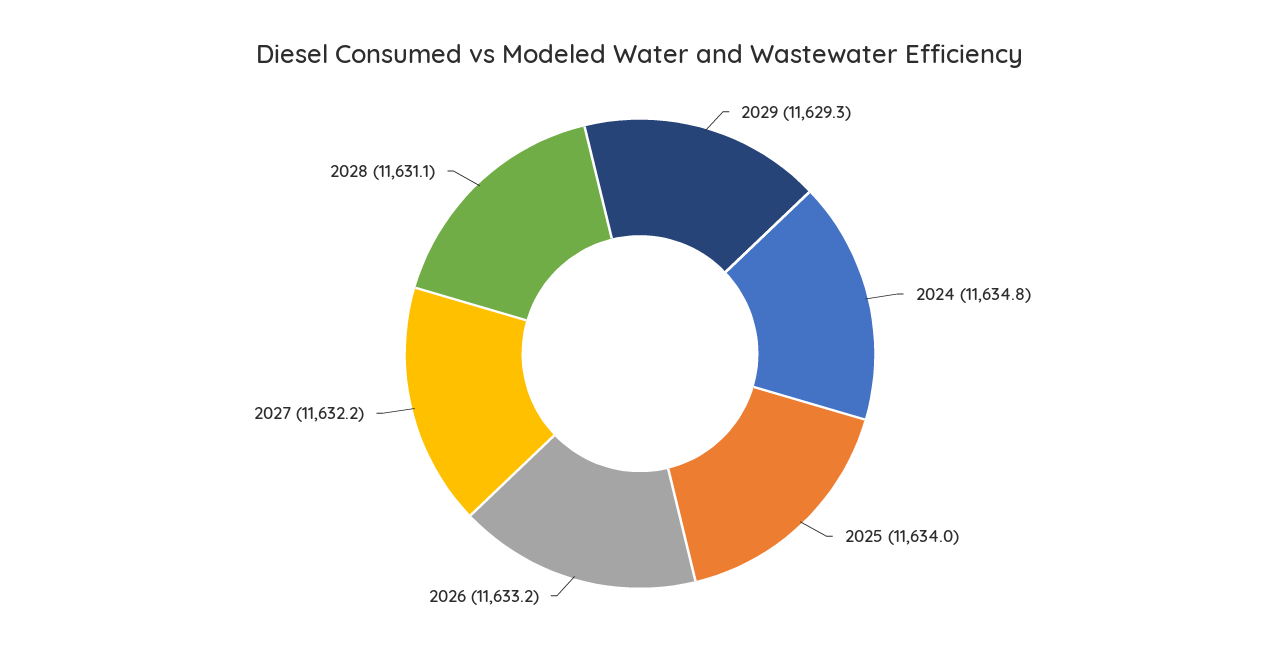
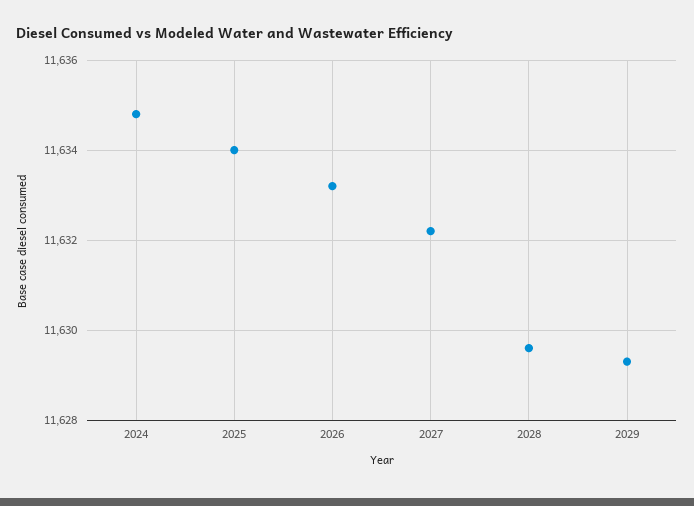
  {
    "2029": 11629.3,
    "2024": 11634.8,
    "2025": 11634,
    "2026": 11633.2,
    "2027": 11632.2,
-   "2028": 11631.1
+   "2028": 11629.5
  }

